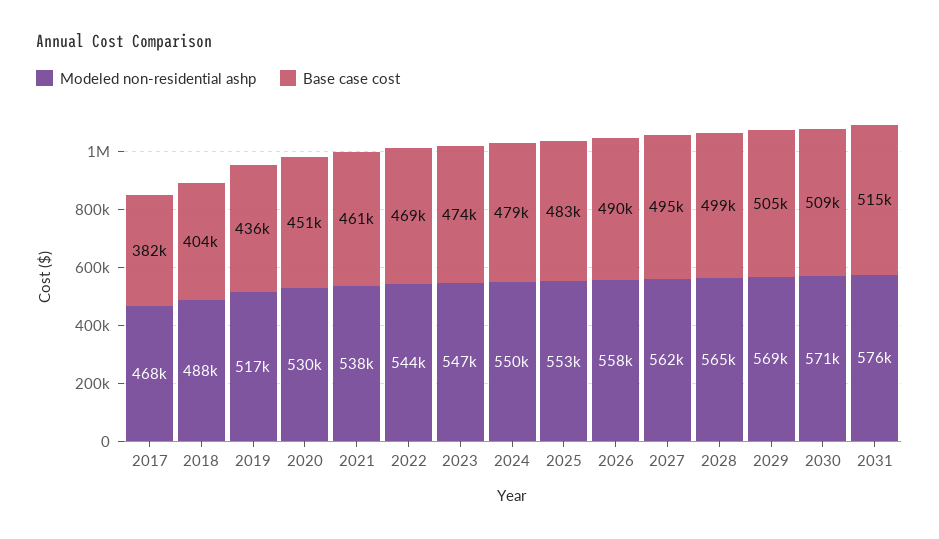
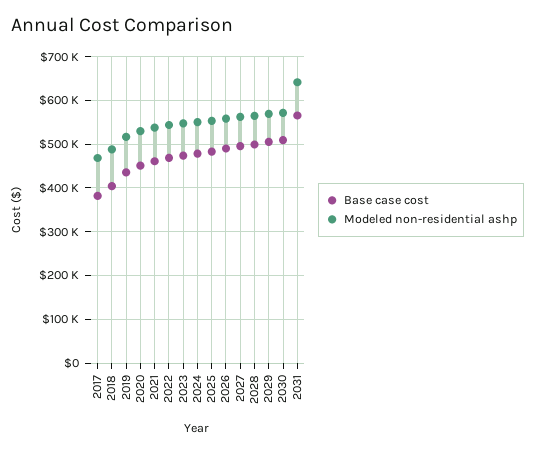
  {
    "Modeled non-residential ashp": {
      "2017": 468000,
      "2018": 488000,
      "2019": 517000,
      "2020": 530000,
      "2021": 538000,
      "2022": 544000,
      "2023": 547000,
      "2024": 550000,
      "2025": 553000,
      "2026": 558000,
      "2027": 562000,
      "2028": 565000,
      "2029": 569000,
      "2030": 571000,
-     "2031": 576000
+     "2031": 640000
    },
    "Base case cost": {
      "2017": 382000,
      "2018": 404000,
      "2019": 436000,
      "2020": 451000,
      "2021": 461000,
      "2022": 469000,
      "2023": 474000,
      "2024": 479000,
      "2025": 483000,
      "2026": 490000,
      "2027": 495000,
      "2028": 499000,
      "2029": 505000,
      "2030": 509000,
-     "2031": 515000
+     "2031": 560000
    }
  }

